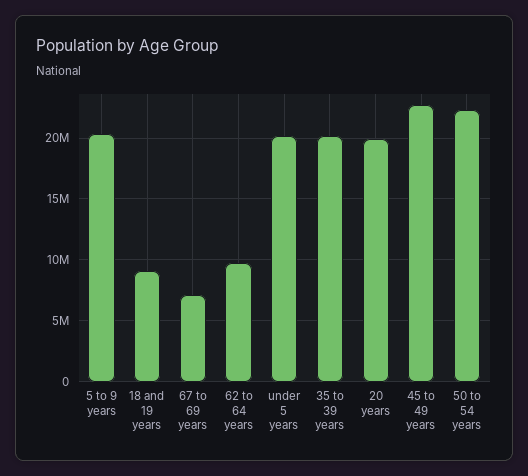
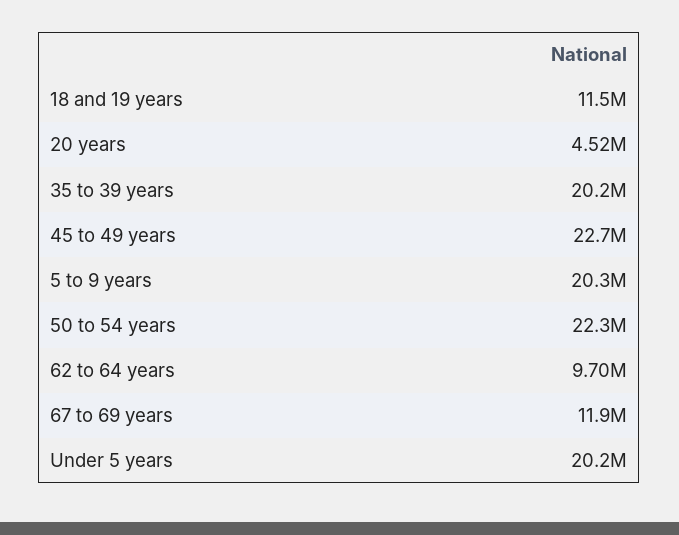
  {
    "5 to 9 years": 20300000,
-   "18 and 19 years": 9000000,
+   "18 and 19 years": 11500000,
-   "67 to 69 years": 7000000,
+   "67 to 69 years": 11900000,
    "62 to 64 years": 9700000,
    "under 5 years": 20200000,
    "35 to 39 years": 20200000,
-   "20 years": 20000000,
+   "20 years": 4520000,
    "45 to 49 years": 22700000,
    "50 to 54 years": 22300000
  }

